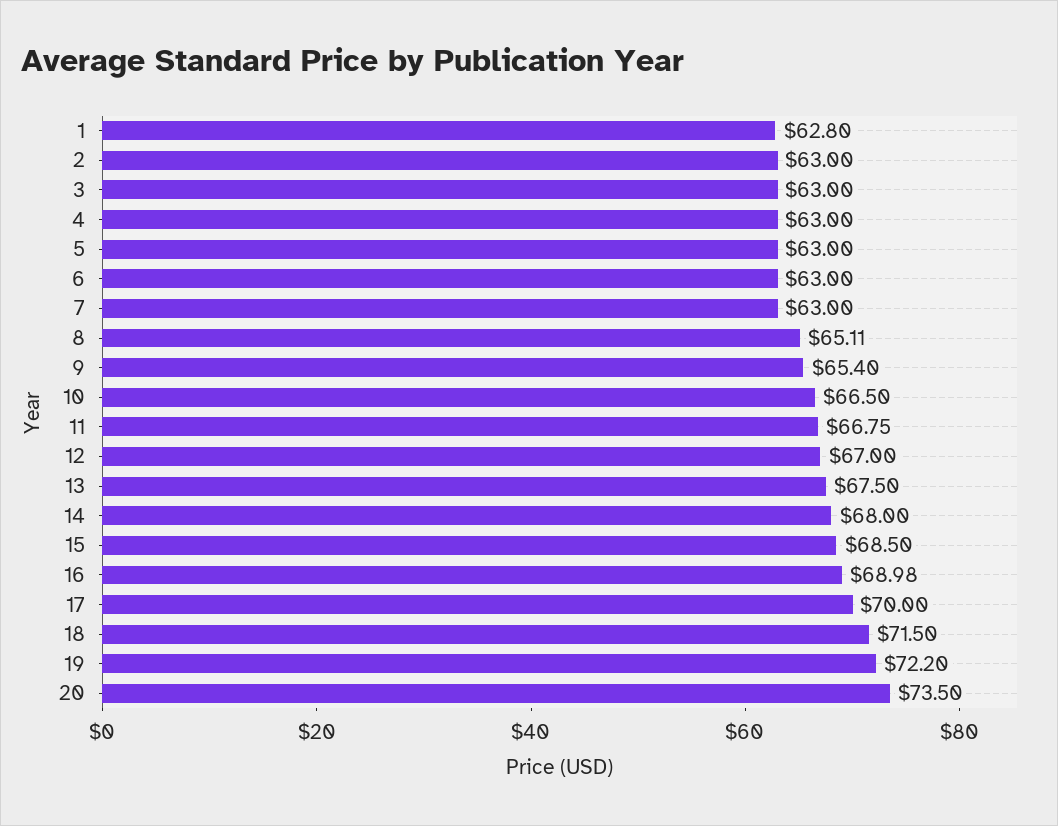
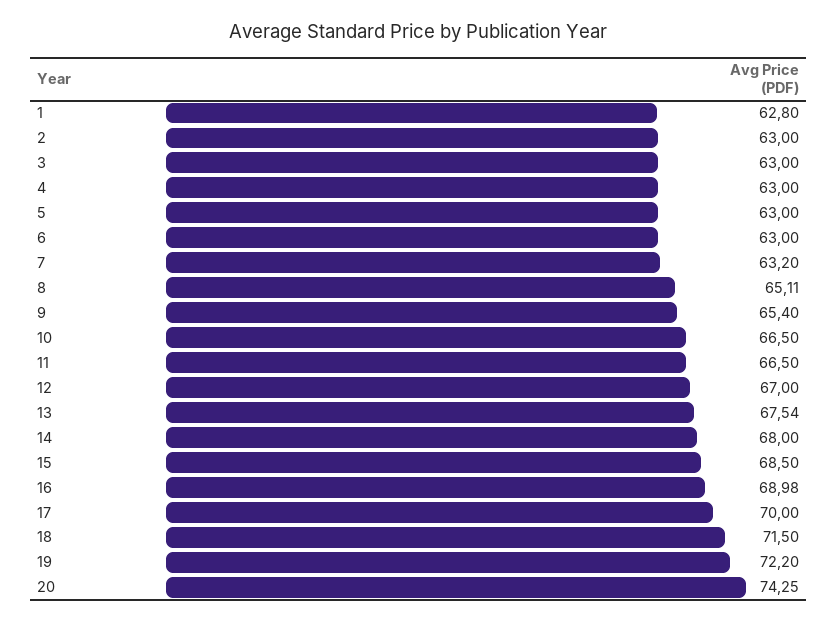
  {
    "1": 62.8,
    "2": 63,
    "3": 63,
    "4": 63,
    "5": 63,
    "6": 63,
-   "7": 63,
+   "7": 63.2,
    "8": 65.11,
    "9": 65.4,
    "10": 66.5,
-   "11": 66.75,
+   "11": 66.5,
    "12": 67,
-   "13": 67.5,
+   "13": 67.54,
    "14": 68,
    "15": 68.5,
    "16": 68.98,
    "17": 70,
    "18": 71.5,
    "19": 72.2,
-   "20": 73.5
+   "20": 74.25
  }

